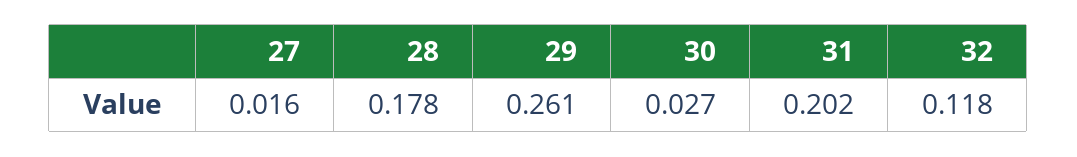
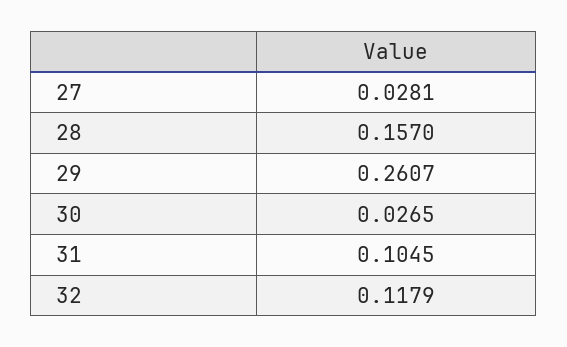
  {
-   "27": 0.016,
+   "27": 0.0281,
-   "28": 0.178,
+   "28": 0.157,
    "29": 0.2607,
    "30": 0.0265,
-   "31": 0.202,
+   "31": 0.1045,
    "32": 0.1179
  }

